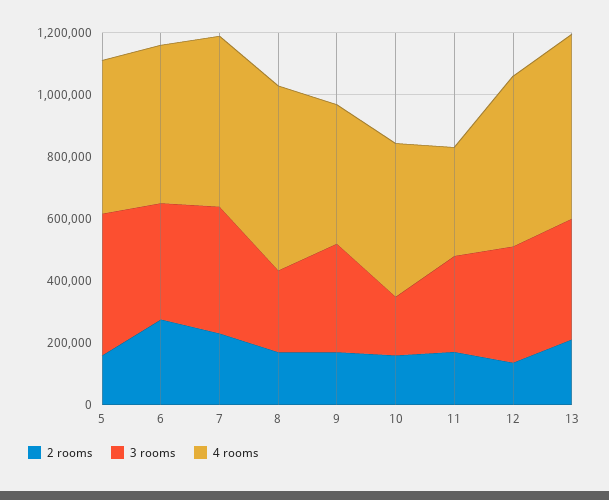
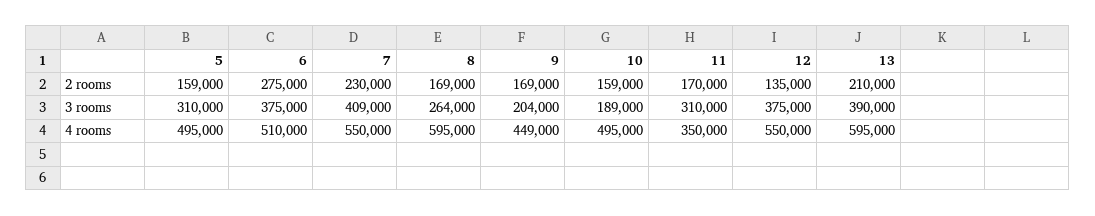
  {
    "2 rooms": {
      "5": 159000,
      "6": 275000,
      "7": 230000,
      "8": 169000,
      "9": 169000,
      "10": 159000,
      "11": 170000,
      "12": 135000,
      "13": 210000
    },
    "3 rooms": {
-     "5": 450000,
+     "5": 310000,
      "6": 375000,
      "7": 409000,
      "8": 264000,
-     "9": 350000,
+     "9": 204000,
      "10": 189000,
      "11": 310000,
      "12": 375000,
      "13": 390000
    },
    "4 rooms": {
      "5": 495000,
      "6": 510000,
      "7": 550000,
      "8": 595000,
      "9": 449000,
      "10": 495000,
      "11": 350000,
      "12": 550000,
      "13": 595000
    }
  }

